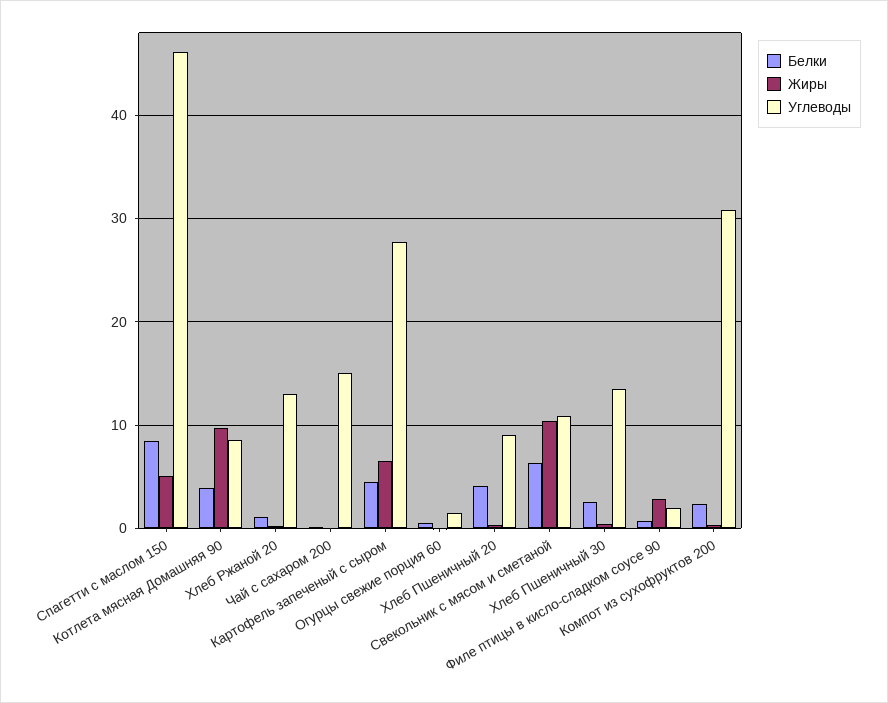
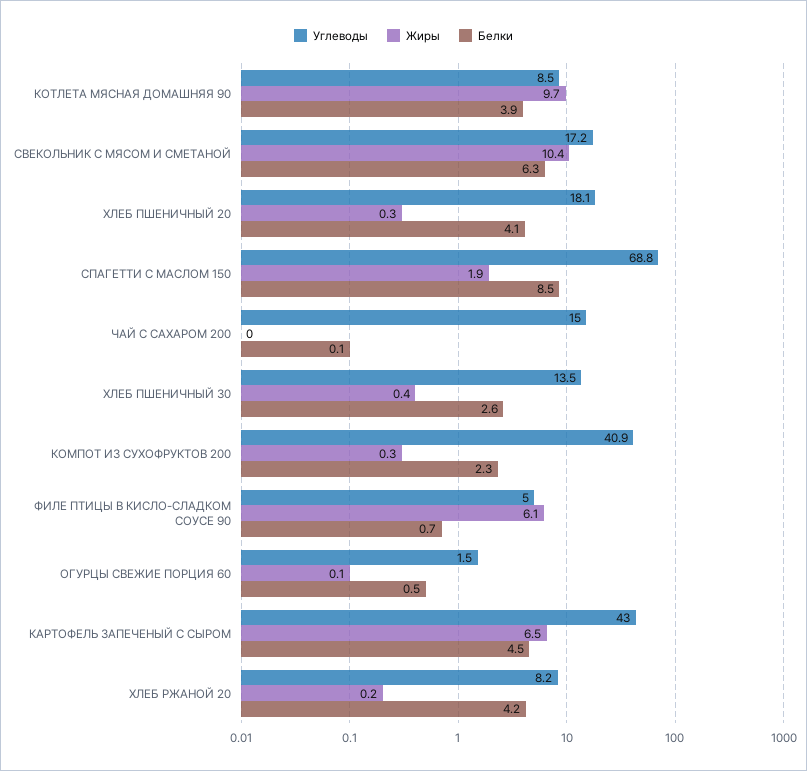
  {
    "Белки": {
      "Спагетти с маслом 150": 8.5,
      "Котлета мясная Домашняя 90": 3.9,
-     "Хлеб Ржаной 20": 1,
+     "Хлеб Ржаной 20": 4.2,
      "Чай с сахаром 200": 0.1,
      "Картофель запеченый с сыром": 4.5,
      "Огурцы свежие порция 60": 0.5,
      "Хлеб Пшеничный 20": 4.1,
      "Свекольник с мясом и сметаной": 6.3,
      "Хлеб Пшеничный 30": 2.6,
      "Филе птицы в кисло-сладком соусе 90": 0.7,
      "Компот из сухофруктов 200": 2.3
    },
    "Жиры": {
-     "Спагетти с маслом 150": 5,
+     "Спагетти с маслом 150": 1.9,
      "Котлета мясная Домашняя 90": 9.7,
      "Хлеб Ржаной 20": 0.2,
      "Чай с сахаром 200": 0,
      "Картофель запеченый с сыром": 6.5,
      "Огурцы свежие порция 60": 0.1,
      "Хлеб Пшеничный 20": 0.3,
      "Свекольник с мясом и сметаной": 10.4,
      "Хлеб Пшеничный 30": 0.4,
-     "Филе птицы в кисло-сладком соусе 90": 3,
+     "Филе птицы в кисло-сладком соусе 90": 6.1,
      "Компот из сухофруктов 200": 0.3
    },
    "Углеводы": {
-     "Спагетти с маслом 150": 46,
+     "Спагетти с маслом 150": 68.8,
      "Котлета мясная Домашняя 90": 8.5,
-     "Хлеб Ржаной 20": 13,
+     "Хлеб Ржаной 20": 8.2,
      "Чай с сахаром 200": 15,
-     "Картофель запеченый с сыром": 28,
+     "Картофель запеченый с сыром": 43,
      "Огурцы свежие порция 60": 1.5,
-     "Хлеб Пшеничный 20": 9,
+     "Хлеб Пшеничный 20": 18.1,
-     "Свекольник с мясом и сметаной": 11,
+     "Свекольник с мясом и сметаной": 17.2,
      "Хлеб Пшеничный 30": 13.5,
-     "Филе птицы в кисло-сладком соусе 90": 2,
+     "Филе птицы в кисло-сладком соусе 90": 5,
-     "Компот из сухофруктов 200": 31
+     "Компот из сухофруктов 200": 40.9
    }
  }

